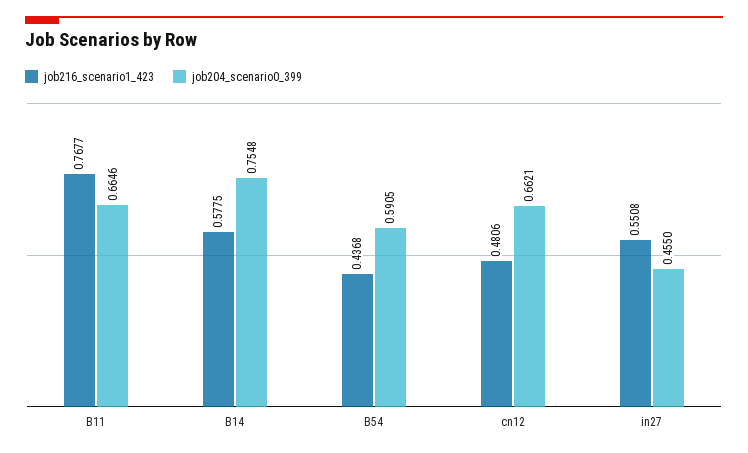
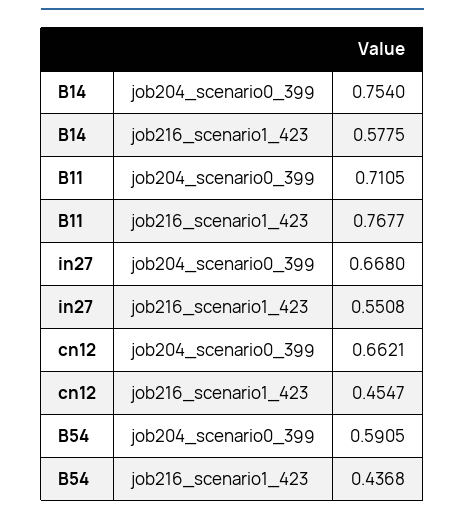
  {
    "job216_scenario1_423": {
      "B11": 0.7677,
      "B14": 0.5775,
      "B54": 0.4368,
-     "cn12": 0.4806,
+     "cn12": 0.4547,
      "in27": 0.5508
    },
    "job204_scenario0_399": {
-     "B11": 0.6646,
+     "B11": 0.7105,
-     "B14": 0.7548,
+     "B14": 0.754,
      "B54": 0.5905,
      "cn12": 0.6621,
-     "in27": 0.455
+     "in27": 0.668
    }
  }

